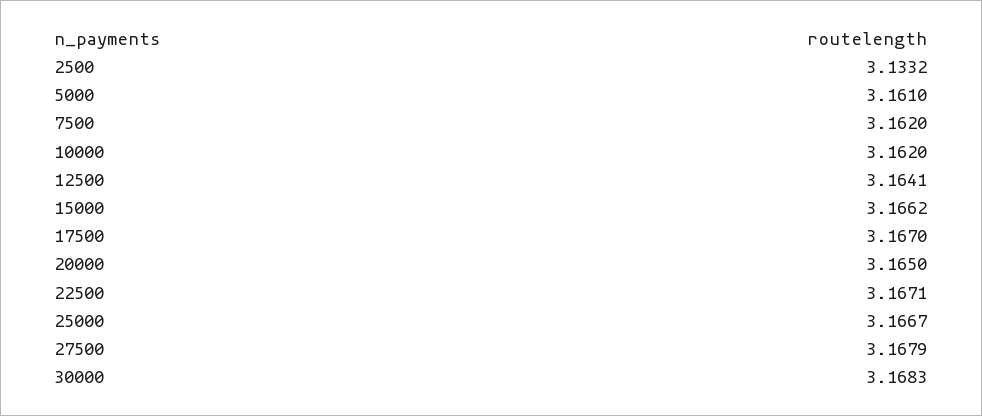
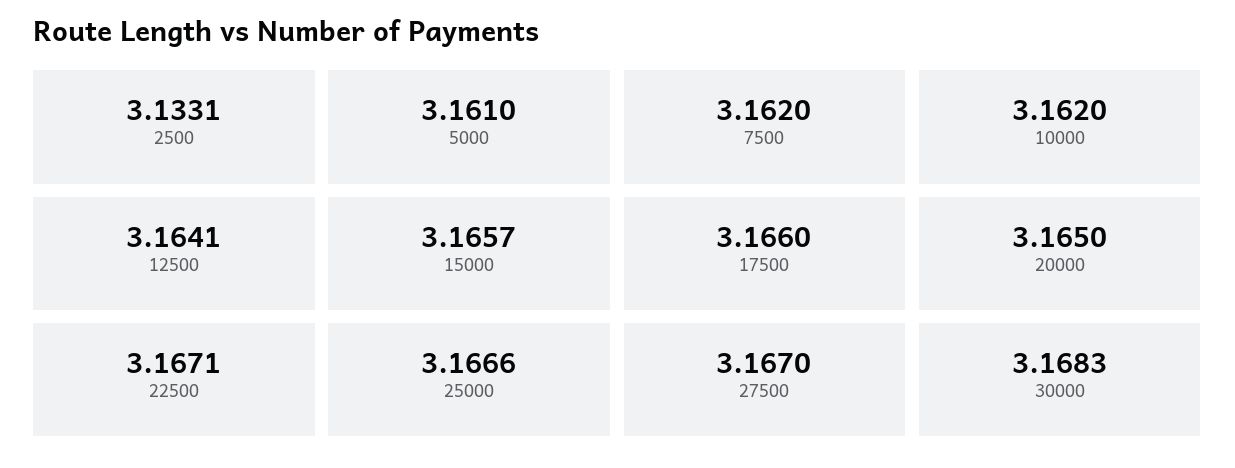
  {
-   "2500": 3.1332,
+   "2500": 3.1331,
    "5000": 3.161,
    "7500": 3.162,
    "10000": 3.162,
    "12500": 3.1641,
-   "15000": 3.1662,
+   "15000": 3.1657,
-   "17500": 3.167,
+   "17500": 3.166,
    "20000": 3.165,
    "22500": 3.1671,
-   "25000": 3.1667,
+   "25000": 3.1666,
-   "27500": 3.1679,
+   "27500": 3.167,
    "30000": 3.1683
  }

